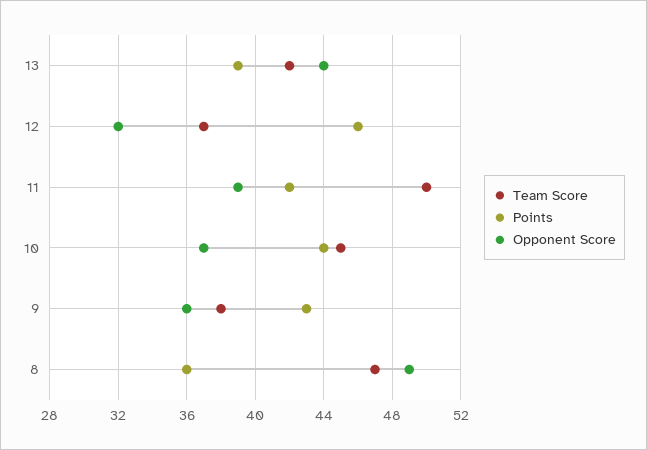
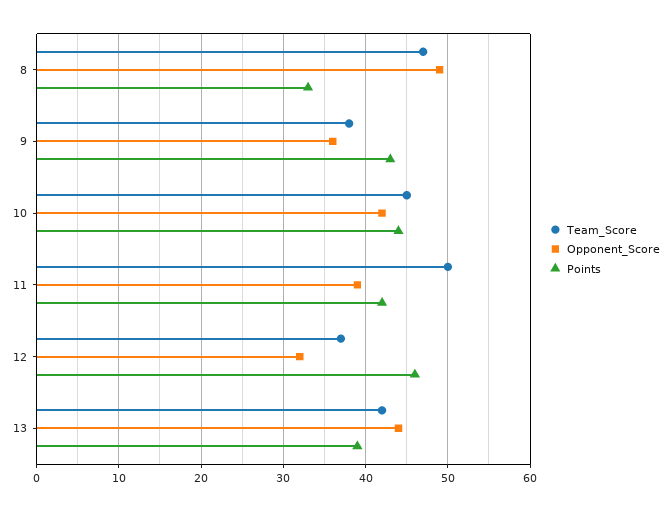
  {
    "Team Score": {
      "13": 42,
      "12": 37,
      "11": 50,
      "10": 45,
      "9": 38,
      "8": 47
    },
    "Points": {
      "13": 39,
      "12": 46,
      "11": 42,
      "10": 44,
      "9": 43,
-     "8": 36
+     "8": 33
    },
    "Opponent Score": {
      "13": 44,
      "12": 32,
      "11": 39,
-     "10": 37,
+     "10": 42,
      "9": 36,
      "8": 49
    }
  }

